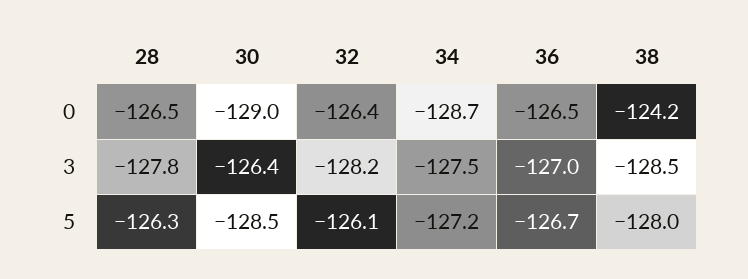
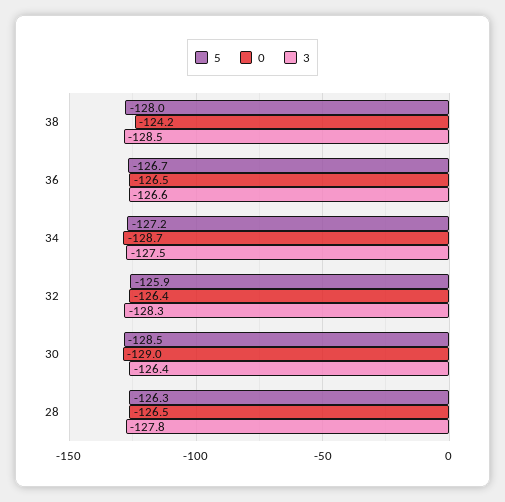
  {
    "0": {
      "28": -126.5,
      "30": -129,
      "32": -126.4,
      "34": -128.7,
      "36": -126.5,
      "38": -124.2
    },
    "3": {
      "28": -127.8,
      "30": -126.4,
-     "32": -128.2,
+     "32": -128.3,
      "34": -127.5,
-     "36": -127,
+     "36": -126.6,
      "38": -128.5
    },
    "5": {
      "28": -126.3,
      "30": -128.5,
-     "32": -126.1,
+     "32": -125.9,
      "34": -127.2,
      "36": -126.7,
      "38": -128
    }
  }

